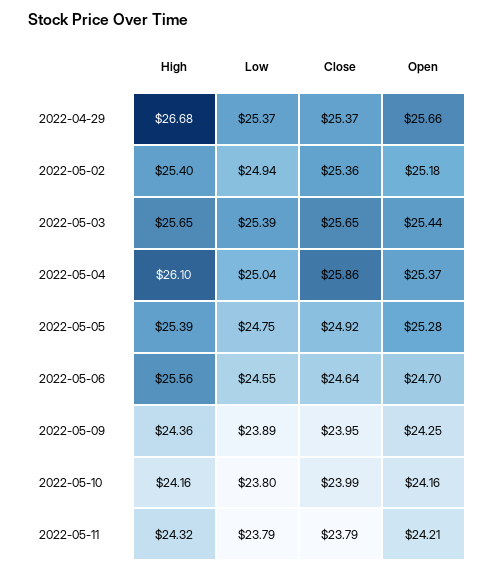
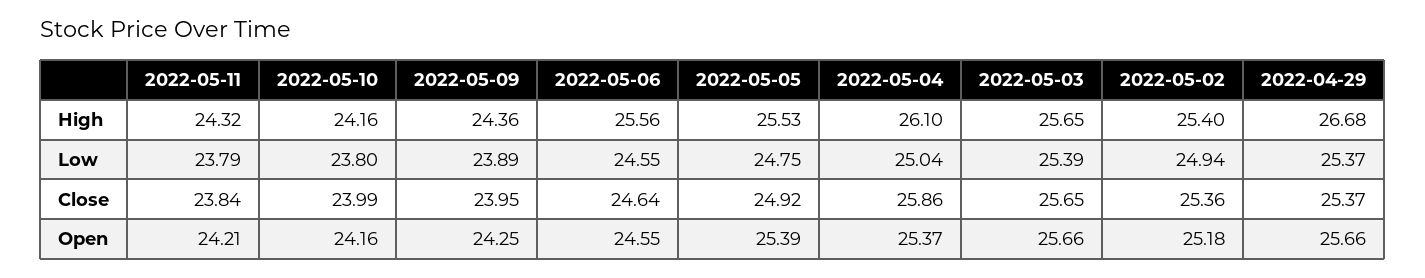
  {
    "High": {
      "2022-04-29": 26.68,
      "2022-05-02": 25.4,
      "2022-05-03": 25.65,
      "2022-05-04": 26.1,
-     "2022-05-05": 25.39,
+     "2022-05-05": 25.53,
      "2022-05-06": 25.56,
      "2022-05-09": 24.36,
      "2022-05-10": 24.16,
      "2022-05-11": 24.32
    },
    "Low": {
      "2022-04-29": 25.37,
      "2022-05-02": 24.94,
      "2022-05-03": 25.39,
      "2022-05-04": 25.04,
      "2022-05-05": 24.75,
      "2022-05-06": 24.55,
      "2022-05-09": 23.89,
      "2022-05-10": 23.8,
      "2022-05-11": 23.79
    },
    "Close": {
      "2022-04-29": 25.37,
      "2022-05-02": 25.36,
      "2022-05-03": 25.65,
      "2022-05-04": 25.86,
      "2022-05-05": 24.92,
      "2022-05-06": 24.64,
      "2022-05-09": 23.95,
      "2022-05-10": 23.99,
-     "2022-05-11": 23.79
+     "2022-05-11": 23.84
    },
    "Open": {
      "2022-04-29": 25.66,
      "2022-05-02": 25.18,
-     "2022-05-03": 25.44,
+     "2022-05-03": 25.66,
      "2022-05-04": 25.37,
-     "2022-05-05": 25.28,
+     "2022-05-05": 25.39,
-     "2022-05-06": 24.7,
+     "2022-05-06": 24.55,
      "2022-05-09": 24.25,
      "2022-05-10": 24.16,
      "2022-05-11": 24.21
    }
  }

